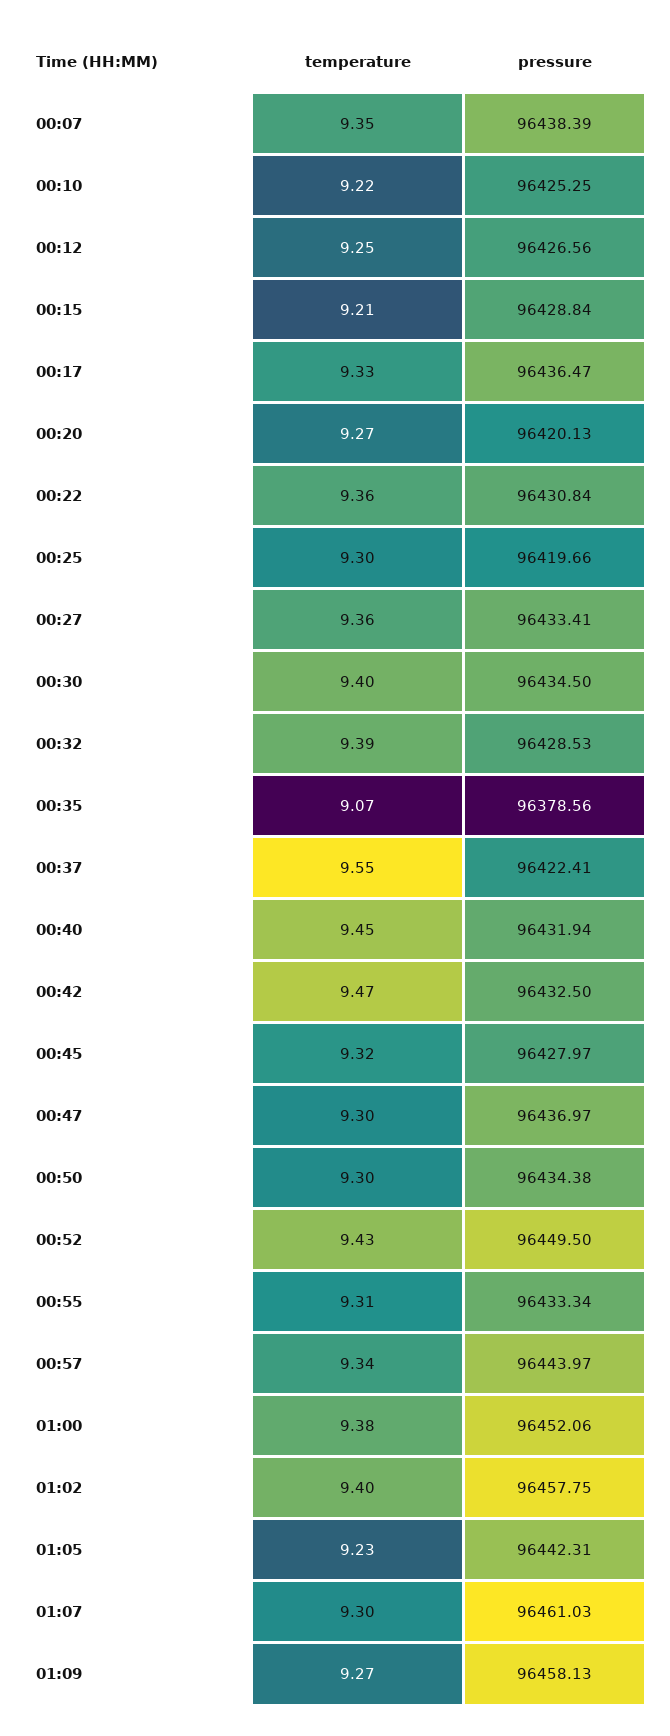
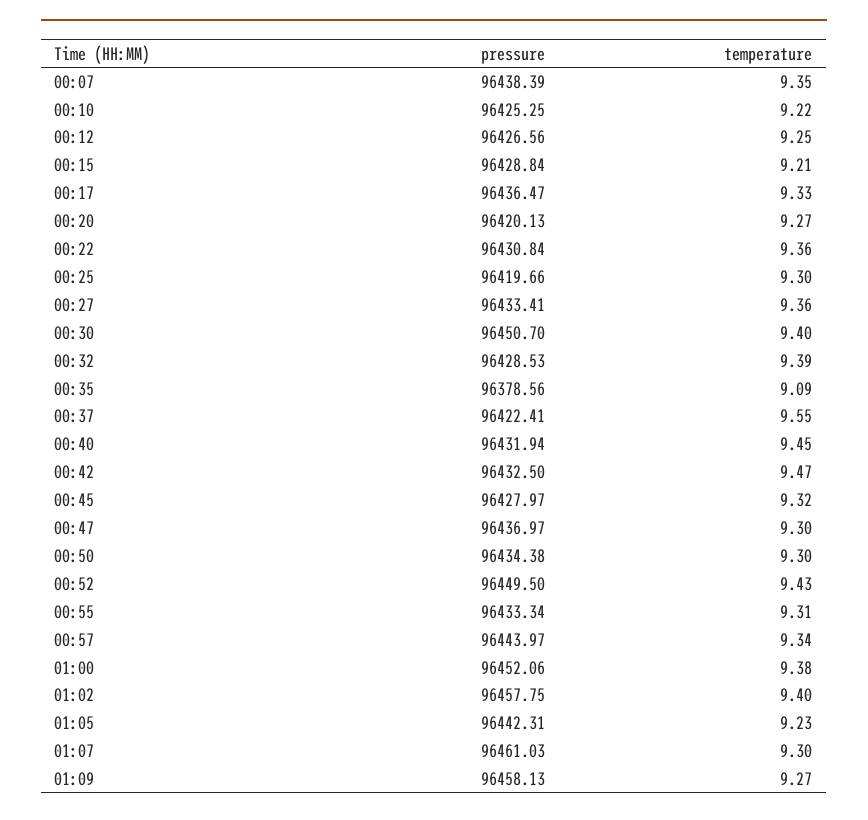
  {
    "temperature": {
      "00:07": 9.35,
      "00:10": 9.22,
      "00:12": 9.25,
      "00:15": 9.21,
      "00:17": 9.33,
      "00:20": 9.27,
      "00:22": 9.36,
      "00:25": 9.3,
      "00:27": 9.36,
      "00:30": 9.4,
      "00:32": 9.39,
-     "00:35": 9.07,
+     "00:35": 9.09,
      "00:37": 9.55,
      "00:40": 9.45,
      "00:42": 9.47,
      "00:45": 9.32,
      "00:47": 9.3,
      "00:50": 9.3,
      "00:52": 9.43,
      "00:55": 9.31,
      "00:57": 9.34,
      "01:00": 9.38,
      "01:02": 9.4,
      "01:05": 9.23,
      "01:07": 9.3,
      "01:09": 9.27
    },
    "pressure": {
      "00:07": 96438.39,
      "00:10": 96425.25,
      "00:12": 96426.56,
      "00:15": 96428.84,
      "00:17": 96436.47,
      "00:20": 96420.13,
      "00:22": 96430.84,
      "00:25": 96419.66,
      "00:27": 96433.41,
-     "00:30": 96434.5,
+     "00:30": 96450.7,
      "00:32": 96428.53,
      "00:35": 96378.56,
      "00:37": 96422.41,
      "00:40": 96431.94,
      "00:42": 96432.5,
      "00:45": 96427.97,
      "00:47": 96436.97,
      "00:50": 96434.38,
      "00:52": 96449.5,
      "00:55": 96433.34,
      "00:57": 96443.97,
      "01:00": 96452.06,
      "01:02": 96457.75,
      "01:05": 96442.31,
      "01:07": 96461.03,
      "01:09": 96458.13
    }
  }

